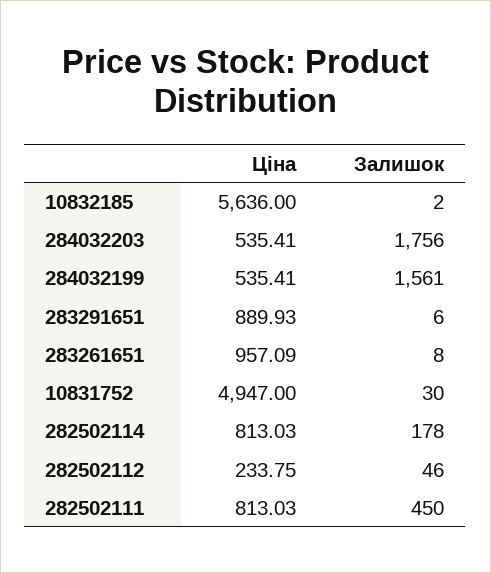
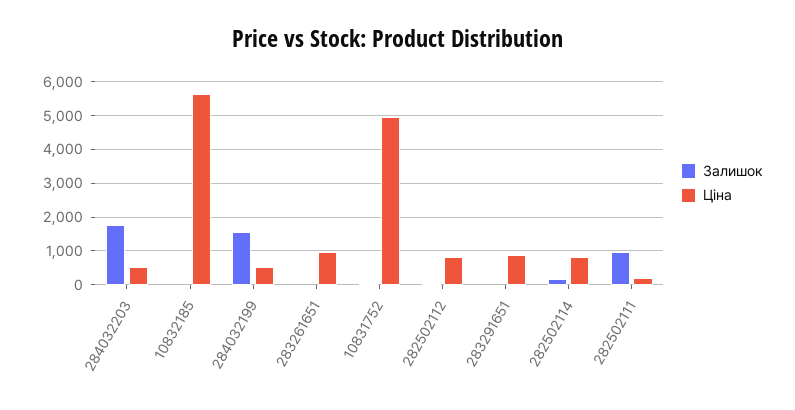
  {
    "Ціна": {
      "10832185": 5636,
      "284032203": 535.41,
      "284032199": 535.41,
      "283291651": 889.93,
      "283261651": 957.09,
      "10831752": 4947,
      "282502114": 813.03,
-     "282502112": 233.75,
+     "282502112": 800,
-     "282502111": 813.03
+     "282502111": 200
    },
    "Залишок": {
      "10832185": 2,
      "284032203": 1756,
      "284032199": 1561,
      "283291651": 6,
      "283261651": 8,
      "10831752": 30,
      "282502114": 178,
      "282502112": 46,
-     "282502111": 450
+     "282502111": 1000
    }
  }

